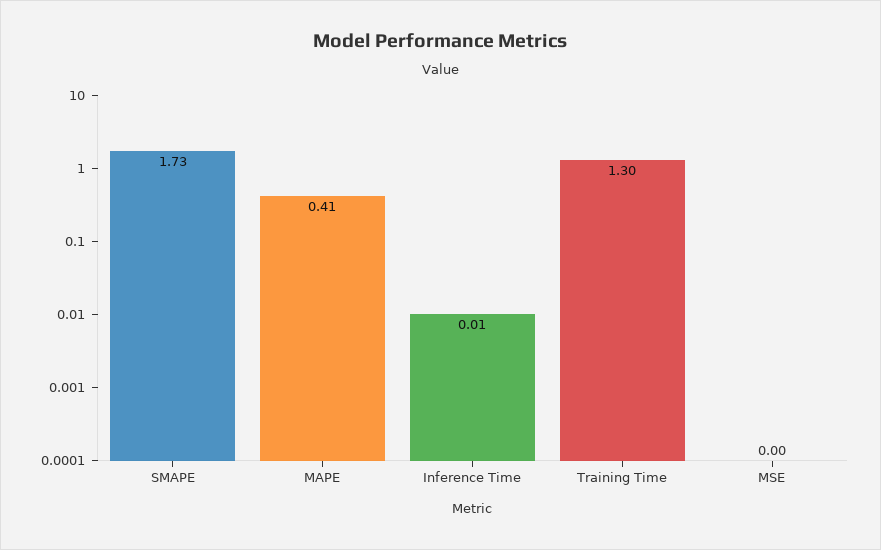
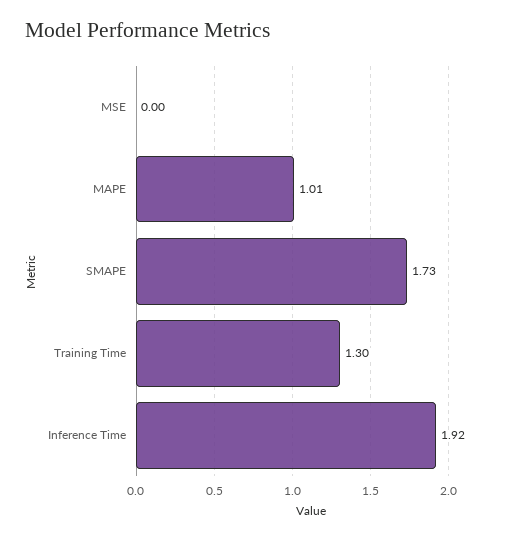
  {
    "SMAPE": 1.73,
-   "MAPE": 0.41,
+   "MAPE": 1.01,
-   "Inference Time": 0.01,
+   "Inference Time": 1.92,
    "Training Time": 1.3,
    "MSE": 0
  }

